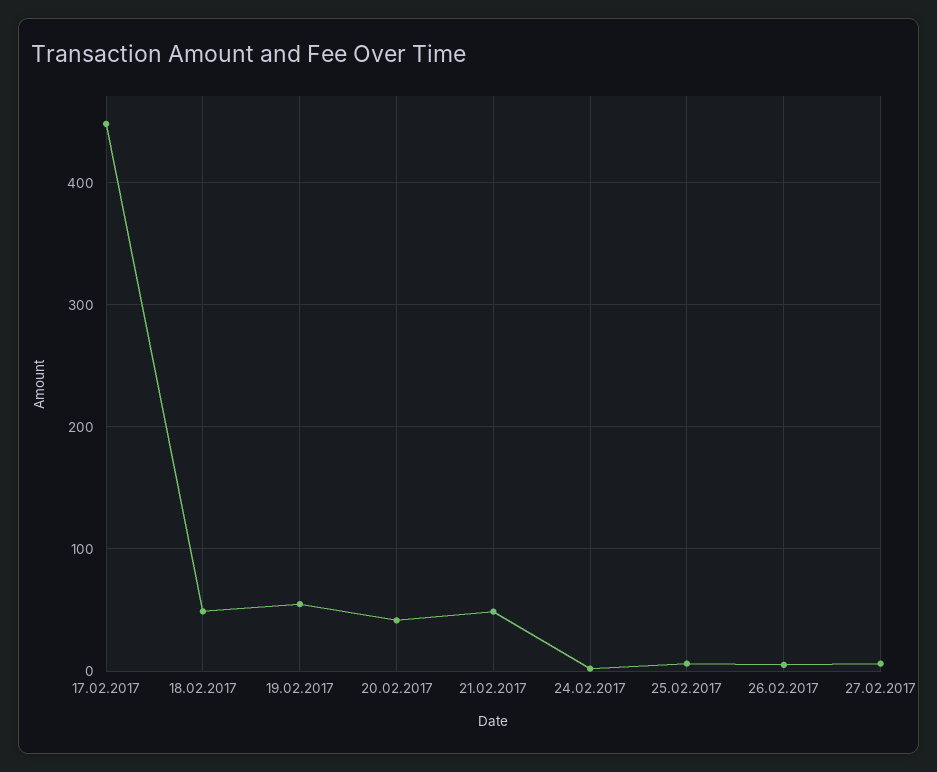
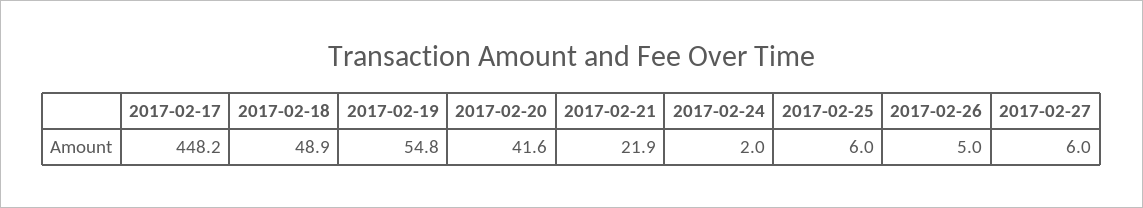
  {
    "17.02.2017": 448.2,
    "18.02.2017": 48.9,
    "19.02.2017": 54.8,
    "20.02.2017": 41.6,
-   "21.02.2017": 50,
+   "21.02.2017": 21.9,
    "24.02.2017": 2,
    "25.02.2017": 6,
    "26.02.2017": 5,
    "27.02.2017": 6
  }

